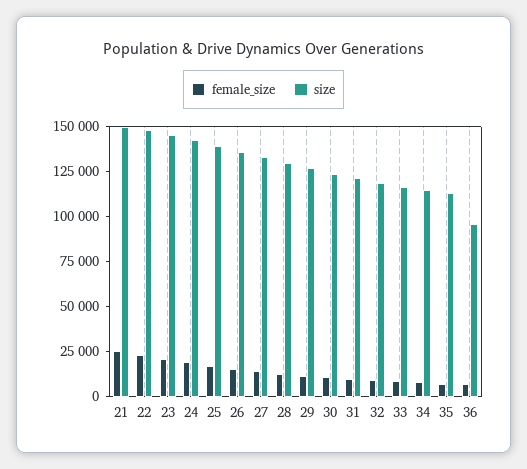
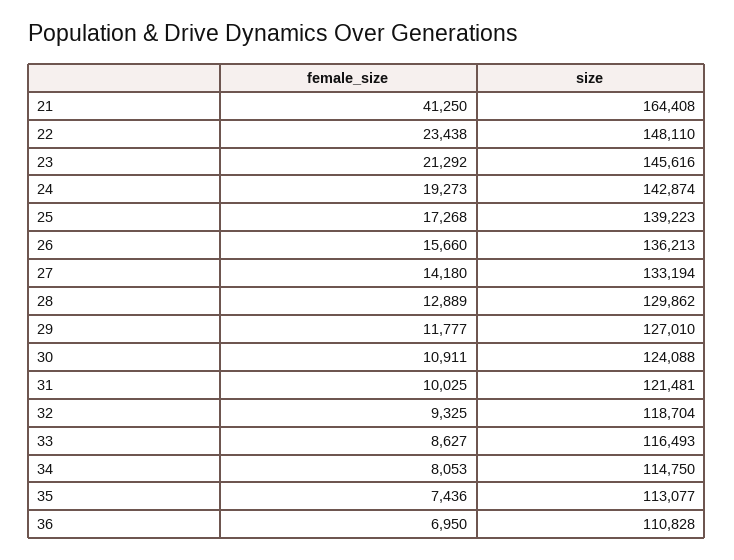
  {
    "female_size": {
-     "21": 25000,
+     "21": 41250,
      "22": 23438,
      "23": 21292,
      "24": 19273,
      "25": 17268,
      "26": 15660,
      "27": 14180,
      "28": 12889,
      "29": 11777,
      "30": 10911,
      "31": 10025,
      "32": 9325,
      "33": 8627,
      "34": 8053,
      "35": 7436,
      "36": 6950
    },
    "size": {
-     "21": 150000,
+     "21": 164408,
      "22": 148110,
      "23": 145616,
      "24": 142874,
      "25": 139223,
      "26": 136213,
      "27": 133194,
      "28": 129862,
      "29": 127010,
      "30": 124088,
      "31": 121481,
      "32": 118704,
      "33": 116493,
      "34": 114750,
      "35": 113077,
-     "36": 95000
+     "36": 110828
    }
  }

